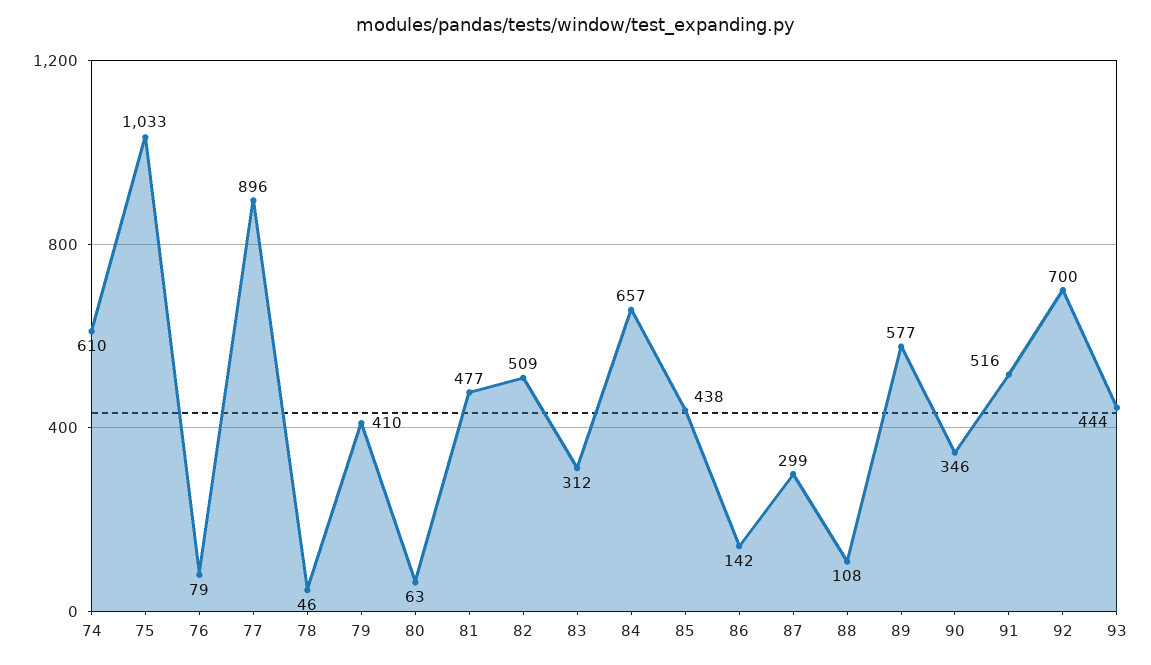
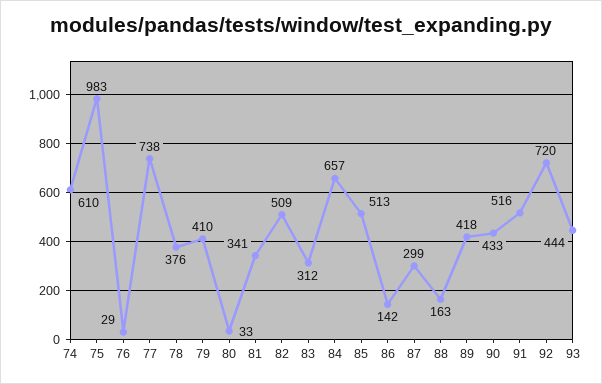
  {
    "74": 610,
-   "75": 1033,
+   "75": 983,
-   "76": 79,
+   "76": 29,
-   "77": 896,
+   "77": 738,
-   "78": 46,
+   "78": 376,
    "79": 410,
-   "80": 63,
+   "80": 33,
-   "81": 477,
+   "81": 341,
    "82": 509,
    "83": 312,
    "84": 657,
-   "85": 438,
+   "85": 513,
    "86": 142,
    "87": 299,
-   "88": 108,
+   "88": 163,
-   "89": 577,
+   "89": 418,
-   "90": 346,
+   "90": 433,
    "91": 516,
-   "92": 700,
+   "92": 720,
    "93": 444
  }

